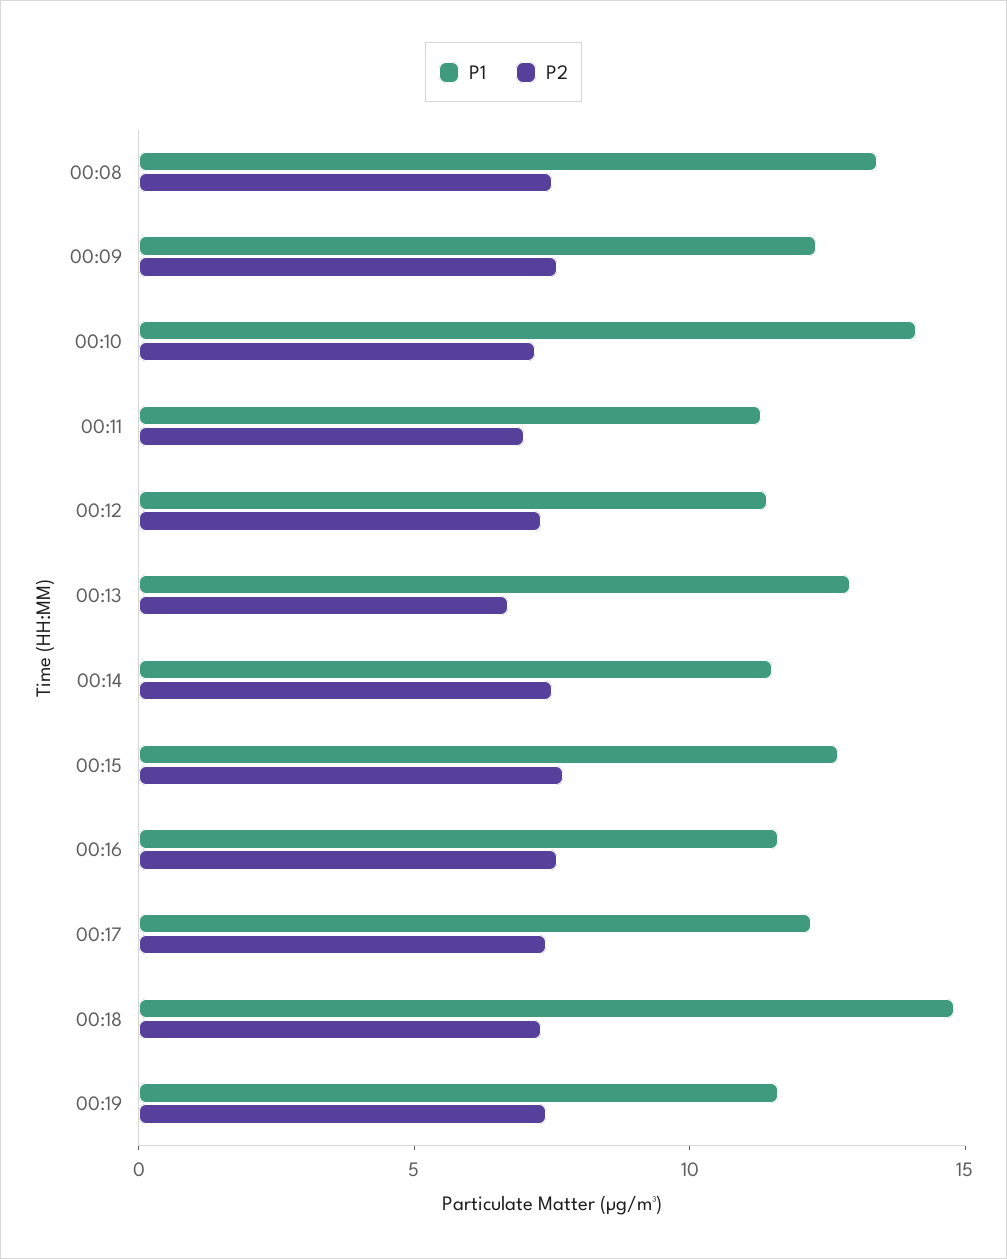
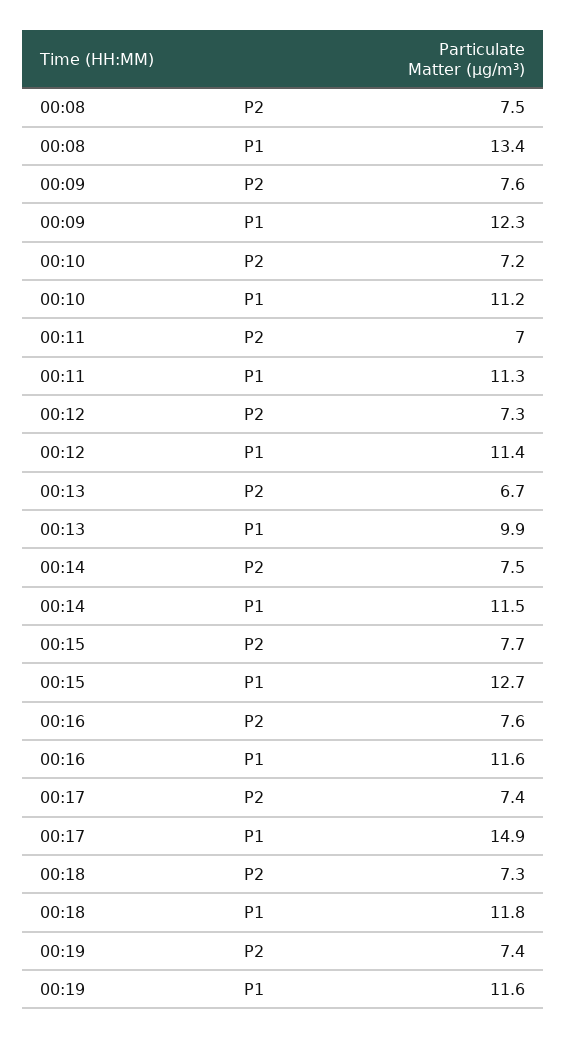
  {
    "P1": {
      "00:08": 13.4,
      "00:09": 12.3,
-     "00:10": 14,
+     "00:10": 11.2,
      "00:11": 11.3,
      "00:12": 11.4,
-     "00:13": 13,
+     "00:13": 9.9,
      "00:14": 11.5,
      "00:15": 12.7,
      "00:16": 11.6,
-     "00:17": 12,
+     "00:17": 14.9,
-     "00:18": 15,
+     "00:18": 11.8,
      "00:19": 11.6
    },
    "P2": {
      "00:08": 7.5,
      "00:09": 7.6,
      "00:10": 7.2,
      "00:11": 7,
      "00:12": 7.3,
      "00:13": 6.7,
      "00:14": 7.5,
      "00:15": 7.7,
      "00:16": 7.6,
      "00:17": 7.4,
      "00:18": 7.3,
      "00:19": 7.4
    }
  }

